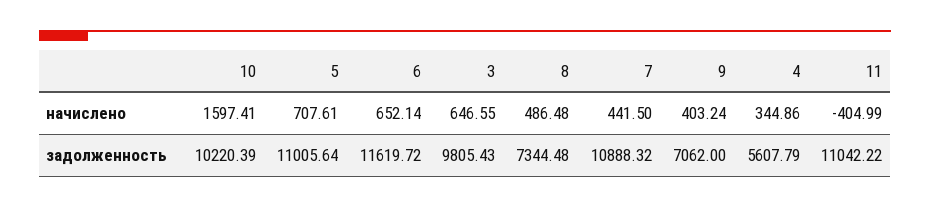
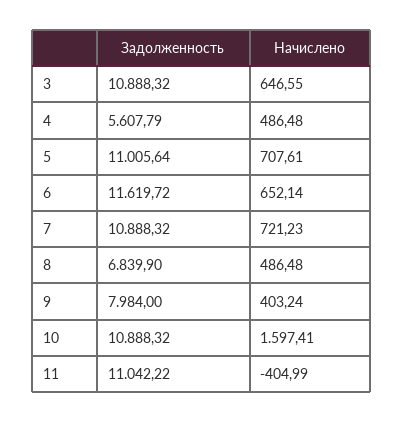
  {
    "10": {
      "начислено": 1597.41,
-     "задолженность": 10220.39
+     "задолженность": 10888.32
    },
    "5": {
      "начислено": 707.61,
      "задолженность": 11005.64
    },
    "6": {
      "начислено": 652.14,
      "задолженность": 11619.72
    },
    "3": {
      "начислено": 646.55,
-     "задолженность": 9805.43
+     "задолженность": 10888.32
    },
    "8": {
      "начислено": 486.48,
-     "задолженность": 7344.48
+     "задолженность": 6839.9
    },
    "7": {
-     "начислено": 441.5,
+     "начислено": 721.23,
      "задолженность": 10888.32
    },
    "9": {
      "начислено": 403.24,
-     "задолженность": 7062
+     "задолженность": 7984
    },
    "4": {
-     "начислено": 344.86,
+     "начислено": 486.48,
      "задолженность": 5607.79
    },
    "11": {
      "начислено": -404.99,
      "задолженность": 11042.22
    }
  }

